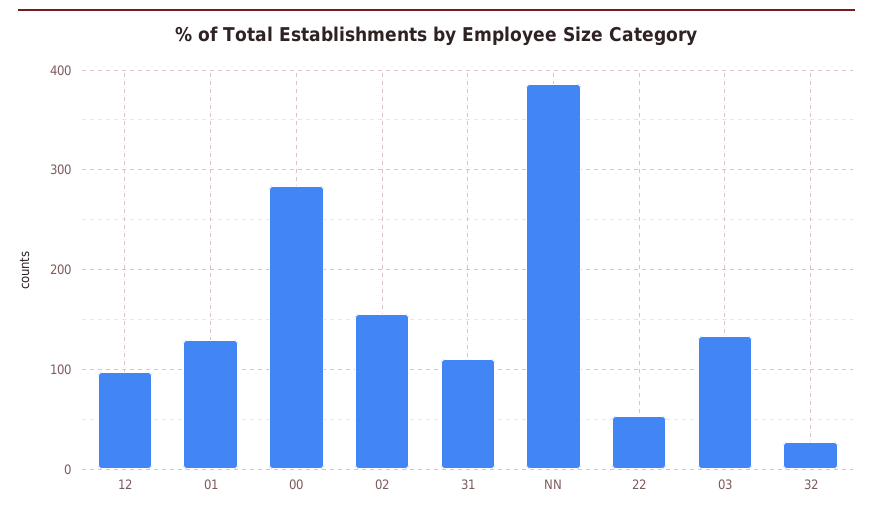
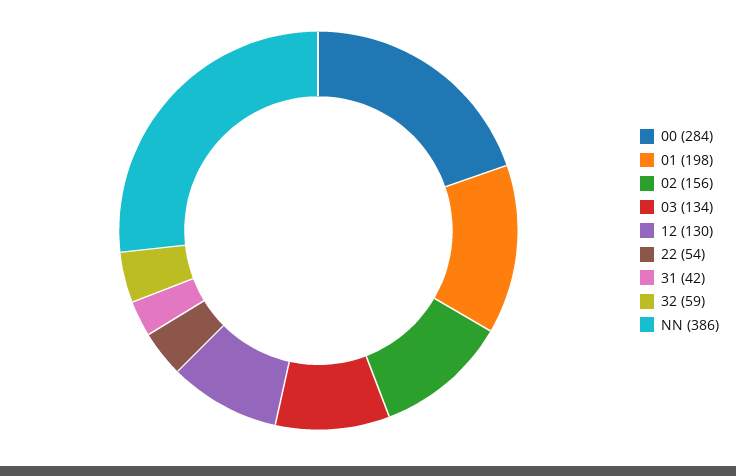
  {
-   "12": 100,
+   "12": 130,
-   "01": 130,
+   "01": 198,
    "00": 284,
    "02": 156,
-   "31": 110,
+   "31": 42,
    "NN": 386,
    "22": 54,
    "03": 134,
-   "32": 30
+   "32": 59
  }

